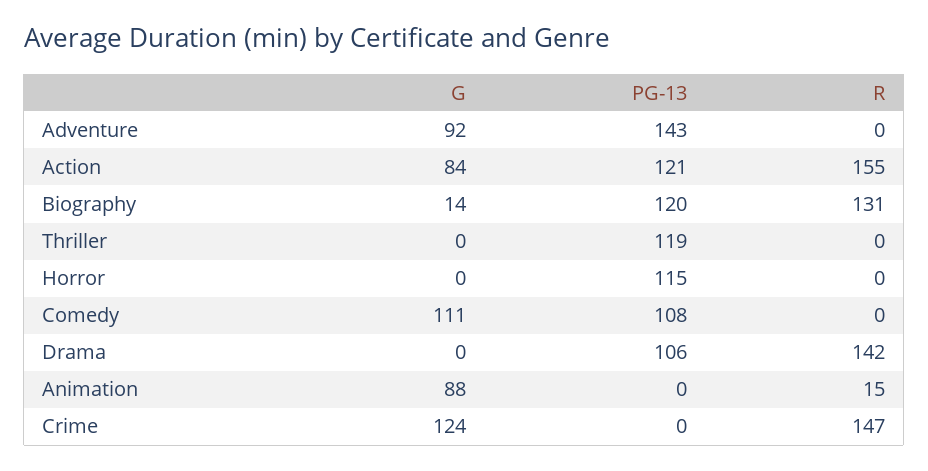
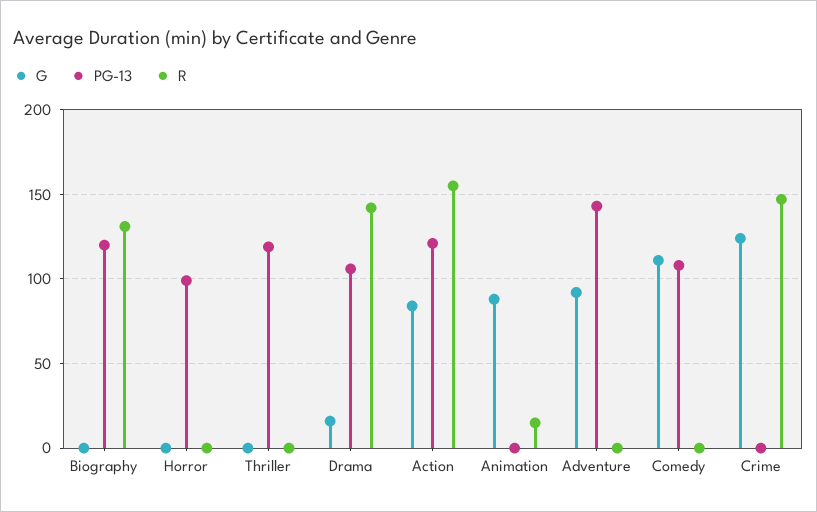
  {
    "G": {
      "Adventure": 92,
      "Action": 84,
-     "Biography": 14,
+     "Biography": 0,
      "Thriller": 0,
      "Horror": 0,
      "Comedy": 111,
-     "Drama": 0,
+     "Drama": 15,
      "Animation": 88,
      "Crime": 124
    },
    "PG-13": {
      "Adventure": 143,
      "Action": 121,
      "Biography": 120,
      "Thriller": 119,
-     "Horror": 115,
+     "Horror": 100,
      "Comedy": 108,
      "Drama": 106,
      "Animation": 0,
      "Crime": 0
    },
    "R": {
      "Adventure": 0,
      "Action": 155,
      "Biography": 131,
      "Thriller": 0,
      "Horror": 0,
      "Comedy": 0,
      "Drama": 142,
      "Animation": 15,
      "Crime": 147
    }
  }

